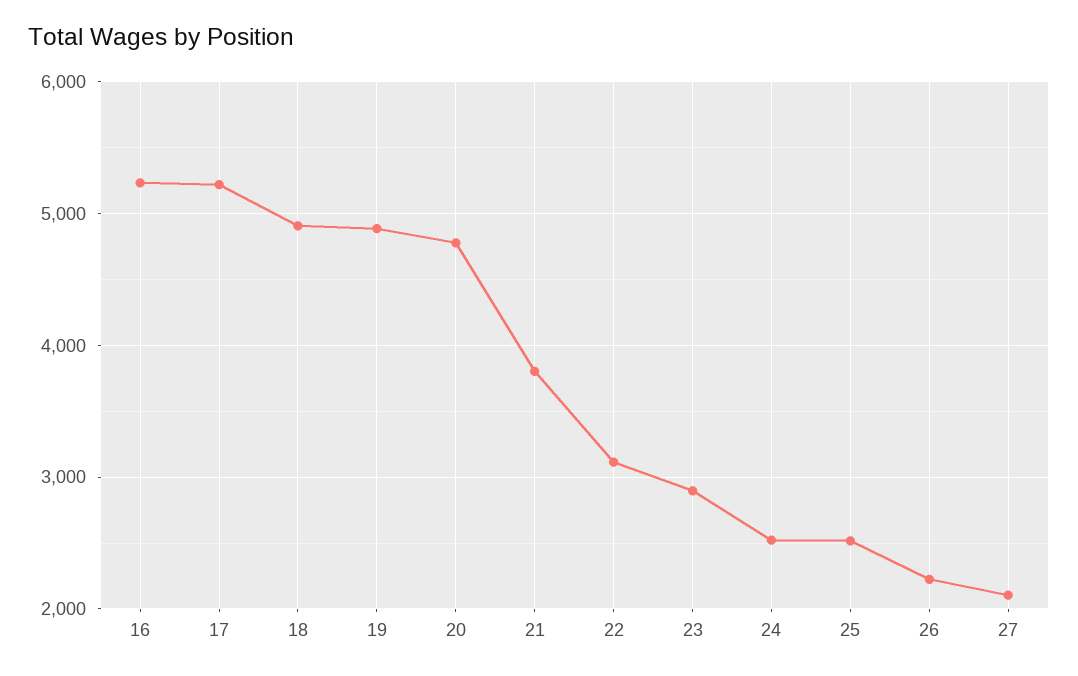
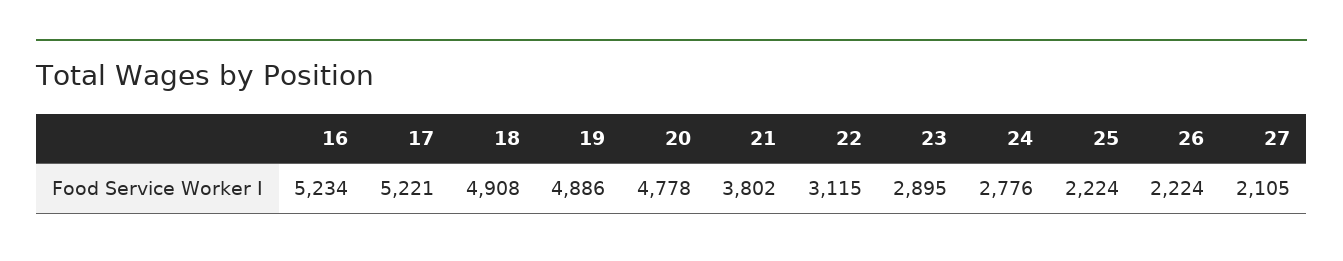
  {
    "16": 5234,
    "17": 5221,
    "18": 4908,
    "19": 4886,
    "20": 4778,
    "21": 3802,
    "22": 3115,
    "23": 2895,
-   "24": 2500,
+   "24": 2776,
-   "25": 2500,
+   "25": 2224,
    "26": 2224,
    "27": 2105
  }

